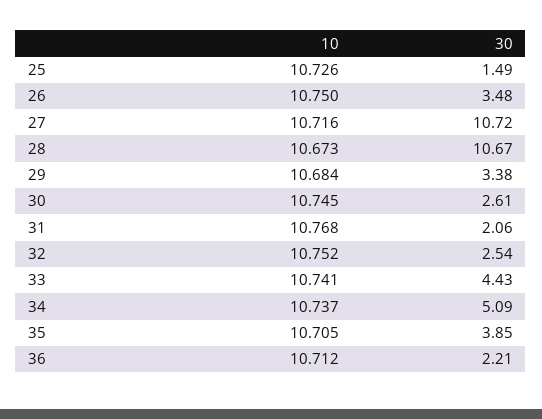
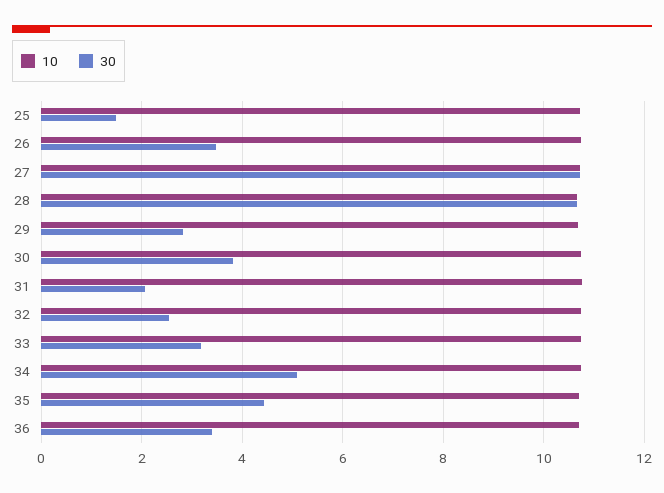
  {
    "10": {
      "25": 10.726,
      "26": 10.75,
      "27": 10.716,
      "28": 10.673,
      "29": 10.684,
      "30": 10.745,
      "31": 10.768,
      "32": 10.752,
      "33": 10.741,
      "34": 10.737,
      "35": 10.705,
      "36": 10.712
    },
    "30": {
      "25": 1.49,
      "26": 3.48,
      "27": 10.72,
      "28": 10.67,
-     "29": 3.38,
+     "29": 2.8,
-     "30": 2.61,
+     "30": 3.8,
      "31": 2.06,
      "32": 2.54,
-     "33": 4.43,
+     "33": 3.2,
      "34": 5.09,
-     "35": 3.85,
+     "35": 4.4,
-     "36": 2.21
+     "36": 3.4
    }
  }

